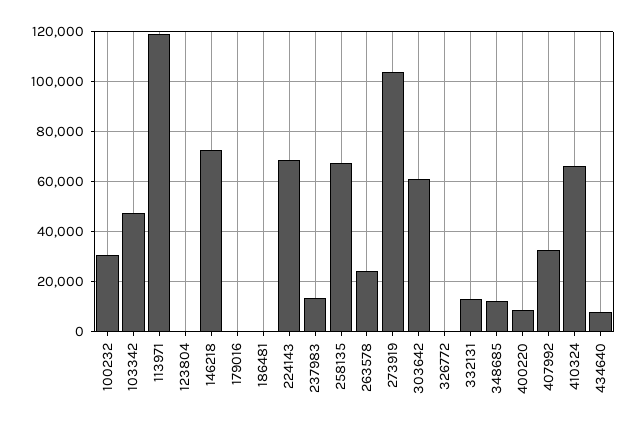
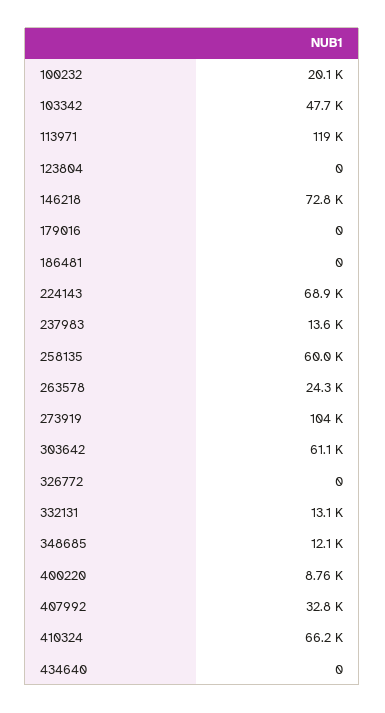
  {
-   "100232": 30000,
+   "100232": 20100,
    "103342": 47700,
    "113971": 119000,
    "123804": 0,
    "146218": 72800,
    "179016": 0,
    "186481": 0,
    "224143": 68900,
    "237983": 13600,
-   "258135": 67500,
+   "258135": 60000,
    "263578": 24300,
    "273919": 104000,
    "303642": 61100,
    "326772": 0,
    "332131": 13100,
    "348685": 12100,
    "400220": 8760,
    "407992": 32800,
    "410324": 66200,
-   "434640": 7500
+   "434640": 0
  }

